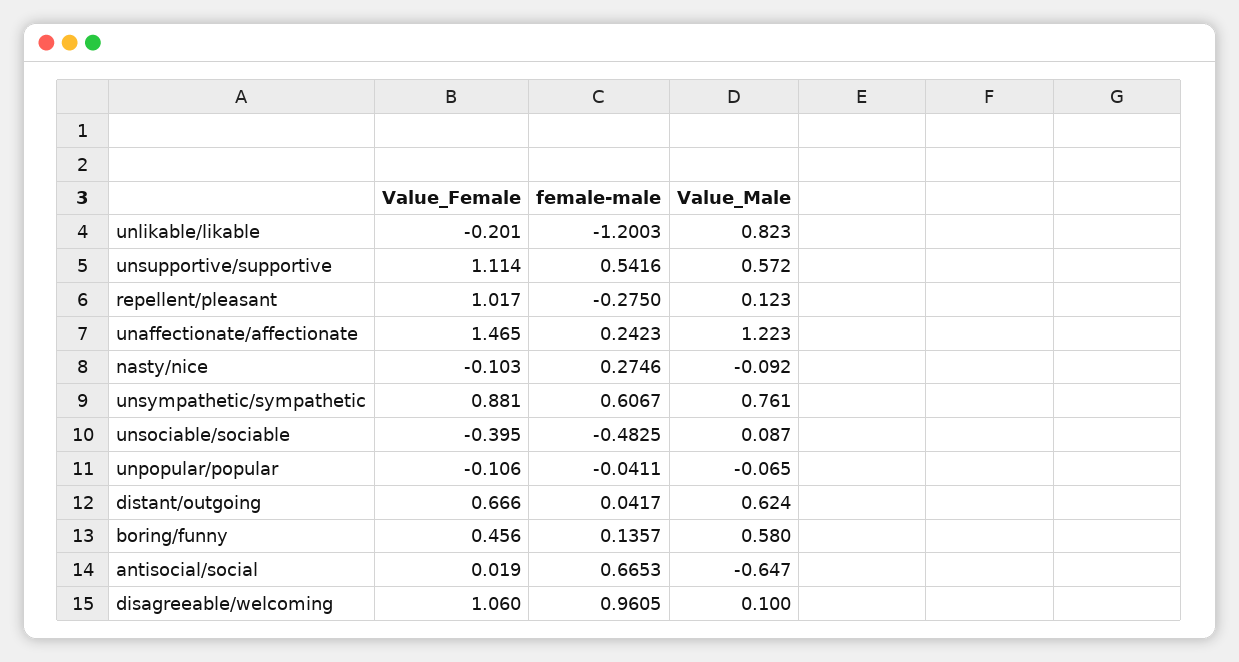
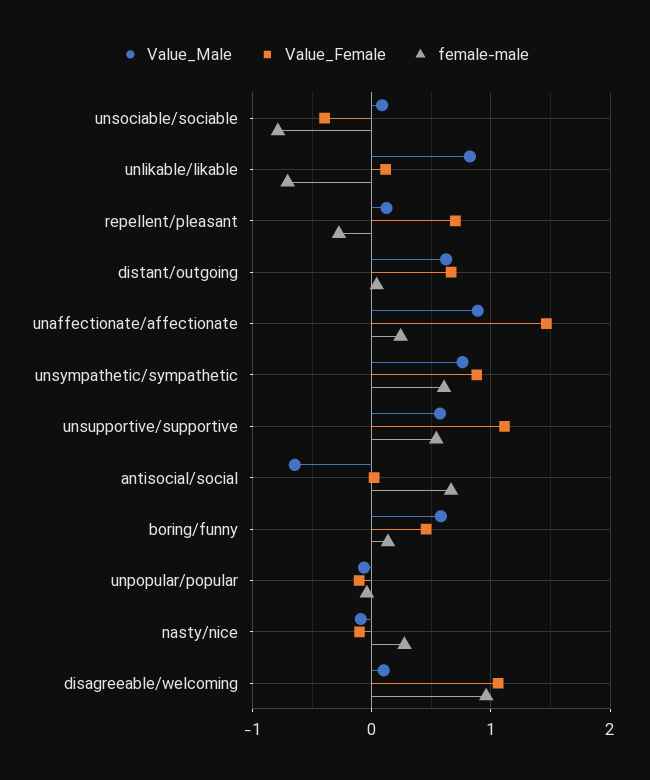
  {
    "Value_Female": {
-     "unlikable/likable": -0.201,
+     "unlikable/likable": 0.1,
      "unsupportive/supportive": 1.114,
-     "repellent/pleasant": 1.017,
+     "repellent/pleasant": 0.7,
      "unaffectionate/affectionate": 1.465,
      "nasty/nice": -0.103,
      "unsympathetic/sympathetic": 0.881,
      "unsociable/sociable": -0.395,
      "unpopular/popular": -0.106,
      "distant/outgoing": 0.666,
      "boring/funny": 0.456,
      "antisocial/social": 0.019,
      "disagreeable/welcoming": 1.06
    },
    "female-male": {
-     "unlikable/likable": -1.2003,
+     "unlikable/likable": -0.7,
      "unsupportive/supportive": 0.5416,
      "repellent/pleasant": -0.275,
      "unaffectionate/affectionate": 0.2423,
      "nasty/nice": 0.2746,
      "unsympathetic/sympathetic": 0.6067,
-     "unsociable/sociable": -0.4825,
+     "unsociable/sociable": -0.8,
      "unpopular/popular": -0.0411,
      "distant/outgoing": 0.0417,
      "boring/funny": 0.1357,
      "antisocial/social": 0.6653,
      "disagreeable/welcoming": 0.9605
    },
    "Value_Male": {
      "unlikable/likable": 0.823,
      "unsupportive/supportive": 0.572,
      "repellent/pleasant": 0.123,
-     "unaffectionate/affectionate": 1.223,
+     "unaffectionate/affectionate": 0.9,
      "nasty/nice": -0.092,
      "unsympathetic/sympathetic": 0.761,
      "unsociable/sociable": 0.087,
      "unpopular/popular": -0.065,
      "distant/outgoing": 0.624,
      "boring/funny": 0.58,
      "antisocial/social": -0.647,
      "disagreeable/welcoming": 0.1
    }
  }

